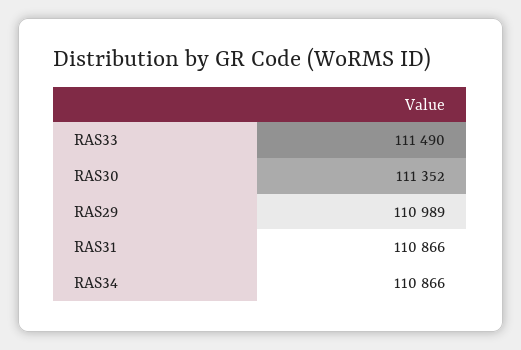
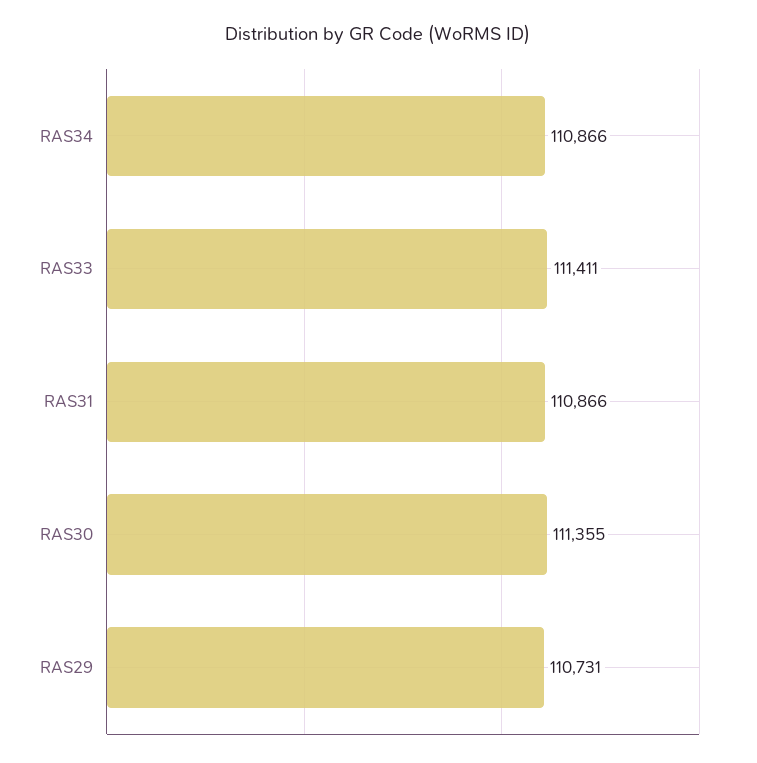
  {
-   "RAS33": 111490,
+   "RAS33": 111411,
-   "RAS30": 111352,
+   "RAS30": 111355,
-   "RAS29": 110989,
+   "RAS29": 110731,
    "RAS31": 110866,
    "RAS34": 110866
  }

